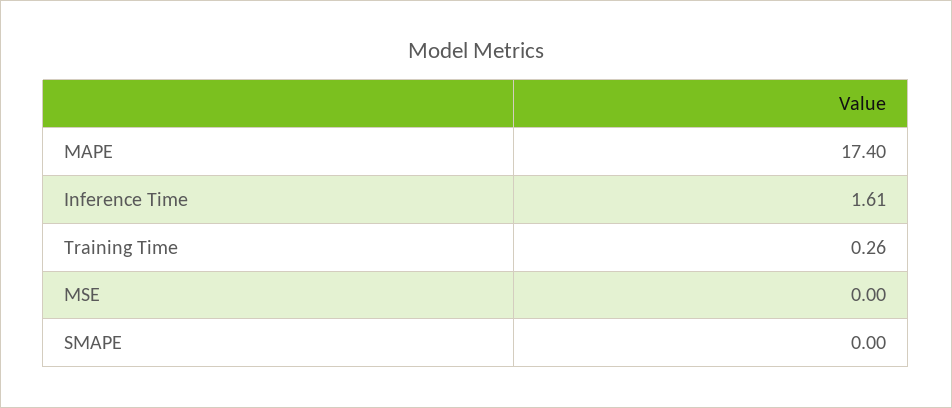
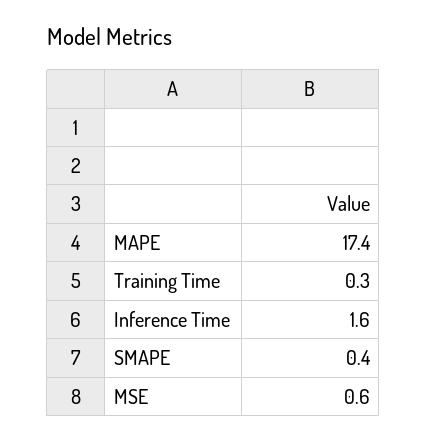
  {
    "MAPE": 17.4,
    "Inference Time": 1.61,
    "Training Time": 0.26,
-   "MSE": 0,
+   "MSE": 0.6,
-   "SMAPE": 0
+   "SMAPE": 0.4
  }

